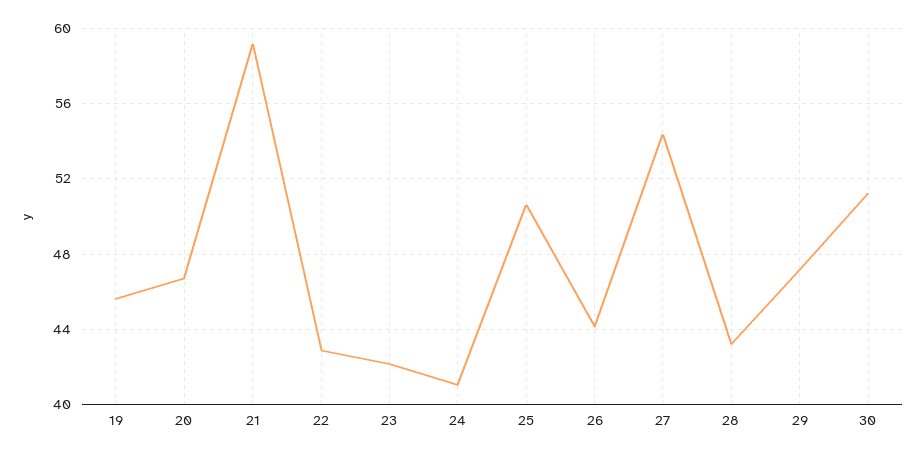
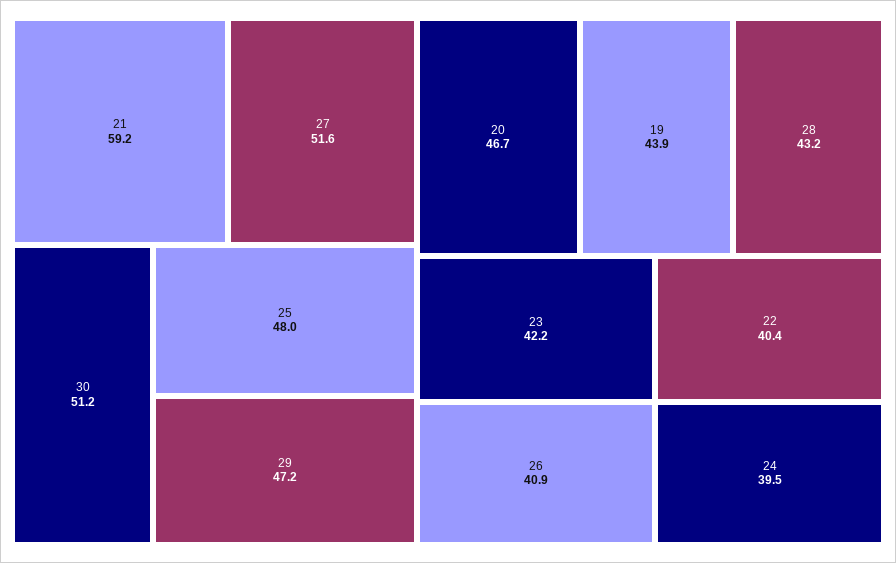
  {
-   "19": 45.5,
+   "19": 43.9,
    "20": 46.7,
    "21": 59.2,
-   "22": 43,
+   "22": 40.4,
    "23": 42.2,
-   "24": 41,
+   "24": 39.5,
-   "25": 50.5,
+   "25": 48,
-   "26": 44,
+   "26": 40.9,
-   "27": 54.5,
+   "27": 51.6,
    "28": 43.2,
    "29": 47.2,
    "30": 51.2
  }

